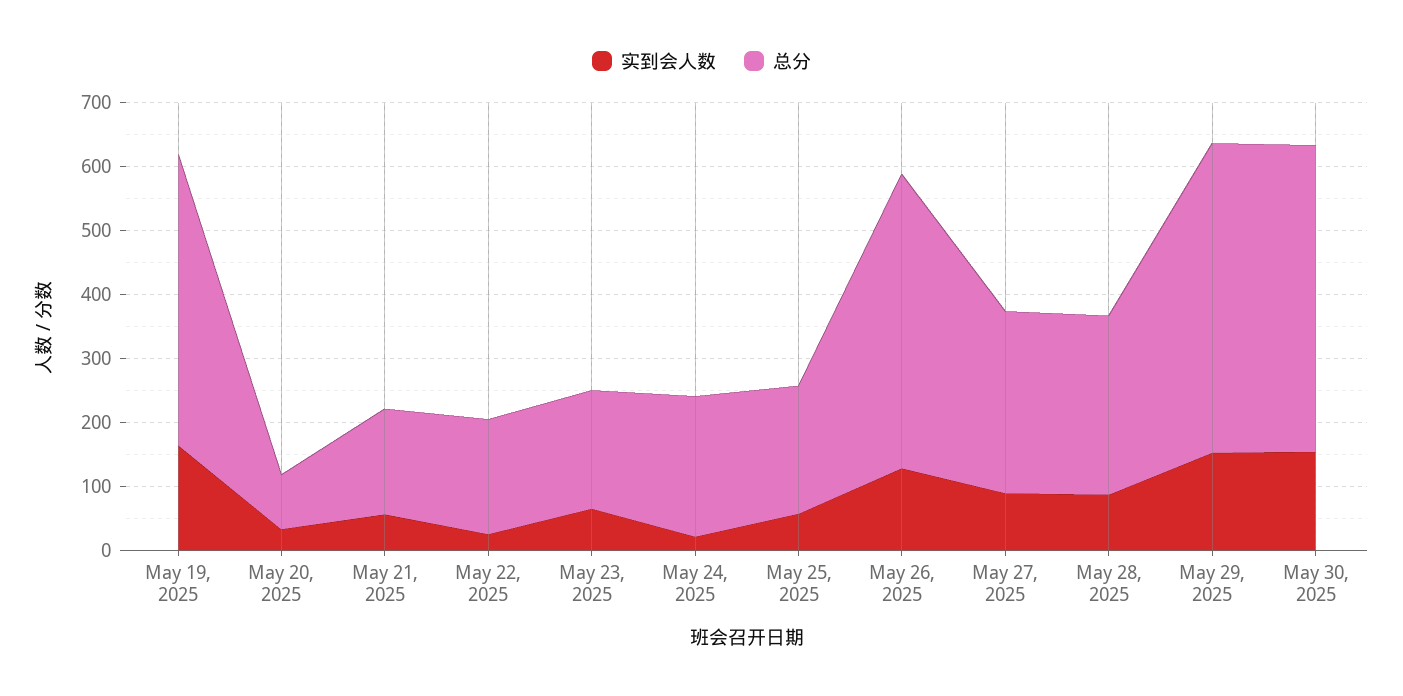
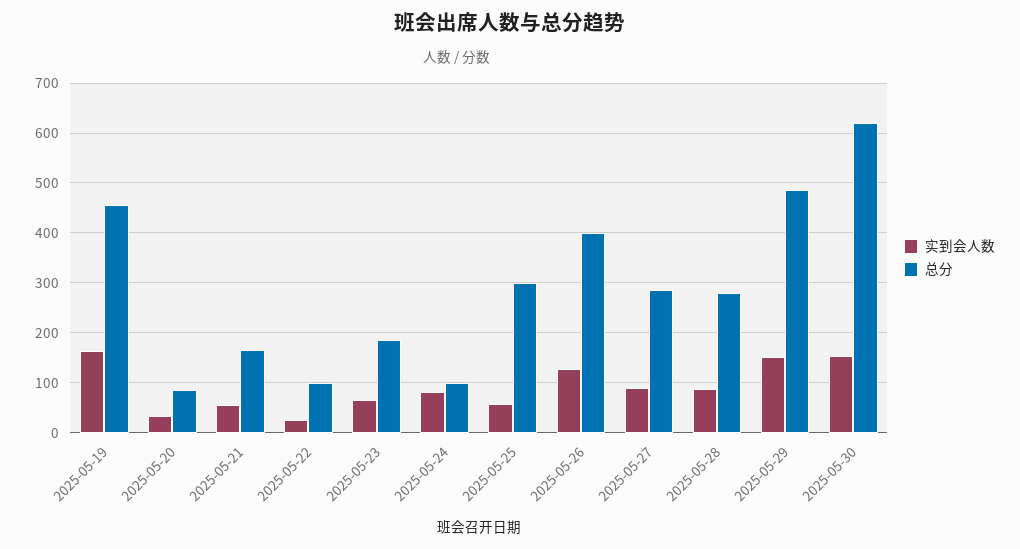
  {
    "实到会人数": {
      "May 19, 2025": 160,
      "May 20, 2025": 40,
      "May 21, 2025": 60,
      "May 22, 2025": 20,
      "May 23, 2025": 60,
-     "May 24, 2025": 20,
+     "May 24, 2025": 80,
      "May 25, 2025": 60,
      "May 26, 2025": 120,
      "May 27, 2025": 80,
      "May 28, 2025": 80,
      "May 29, 2025": 160,
      "May 30, 2025": 160
    },
    "总分": {
      "May 19, 2025": 460,
      "May 20, 2025": 80,
      "May 21, 2025": 160,
-     "May 22, 2025": 180,
+     "May 22, 2025": 100,
      "May 23, 2025": 180,
-     "May 24, 2025": 220,
+     "May 24, 2025": 100,
-     "May 25, 2025": 200,
+     "May 25, 2025": 300,
-     "May 26, 2025": 460,
+     "May 26, 2025": 400,
      "May 27, 2025": 280,
      "May 28, 2025": 280,
      "May 29, 2025": 480,
-     "May 30, 2025": 480
+     "May 30, 2025": 620
    }
  }

